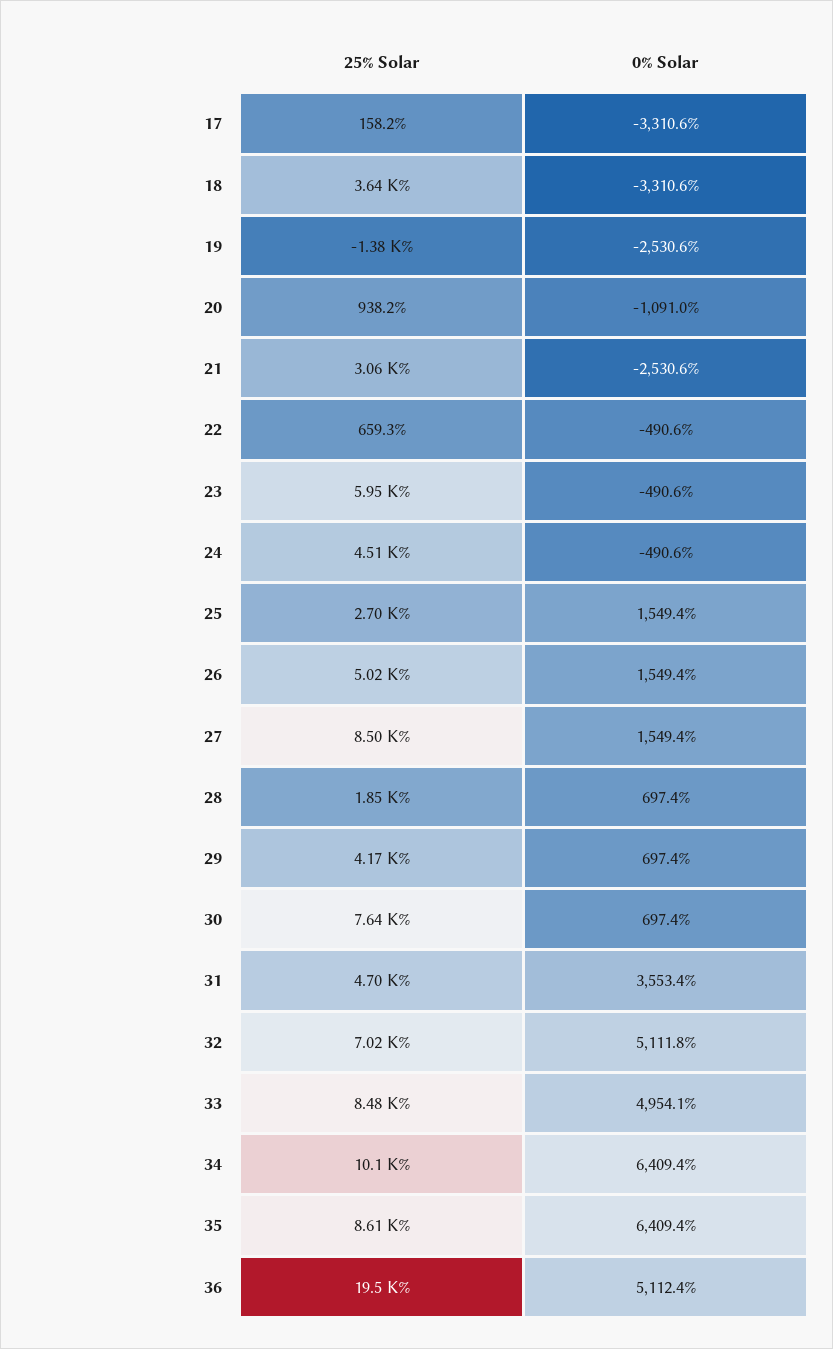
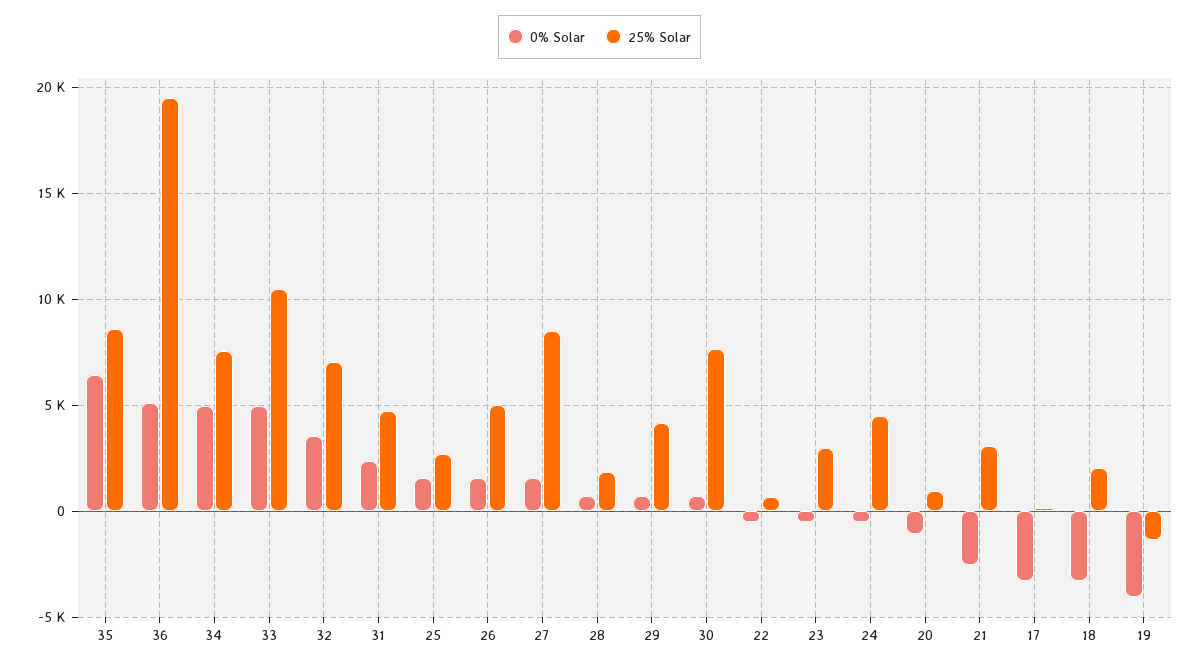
  {
    "25% Solar": {
      "17": 158.2,
-     "18": 3640,
+     "18": 2000,
      "19": -1380,
      "20": 938.2,
      "21": 3060,
      "22": 659.3,
-     "23": 5950,
+     "23": 3000,
      "24": 4510,
      "25": 2700,
      "26": 5020,
      "27": 8500,
      "28": 1850,
      "29": 4170,
      "30": 7640,
      "31": 4700,
      "32": 7020,
-     "33": 8480,
+     "33": 10500,
-     "34": 10100,
+     "34": 7500,
      "35": 8610,
      "36": 19500
    },
    "0% Solar": {
      "17": -3310.6,
      "18": -3310.6,
-     "19": -2530.6,
+     "19": -4000,
      "20": -1091,
      "21": -2530.6,
      "22": -490.6,
      "23": -490.6,
      "24": -490.6,
      "25": 1549.4,
      "26": 1549.4,
      "27": 1549.4,
      "28": 697.4,
      "29": 697.4,
      "30": 697.4,
-     "31": 3553.4,
+     "31": 2500,
-     "32": 5111.8,
+     "32": 3500,
      "33": 4954.1,
-     "34": 6409.4,
+     "34": 5000,
      "35": 6409.4,
      "36": 5112.4
    }
  }

